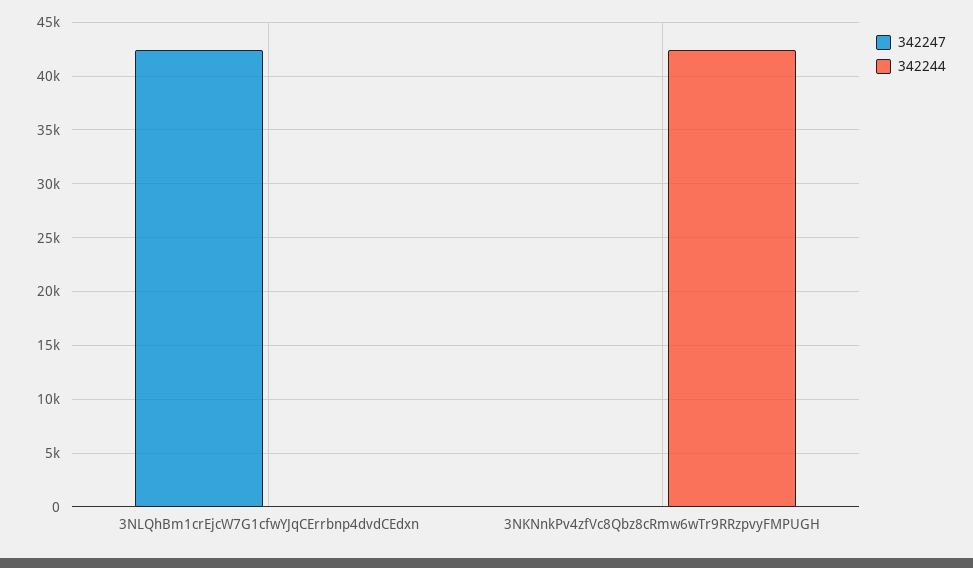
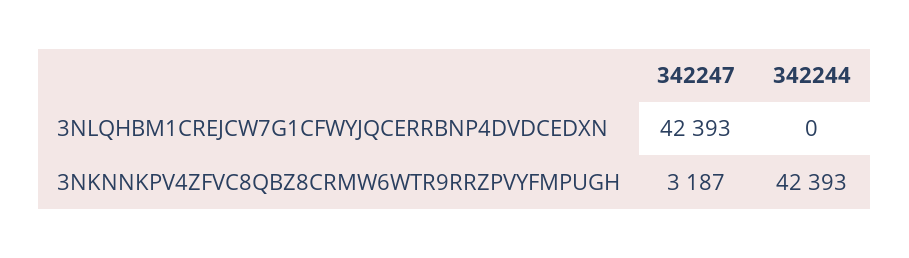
  {
    "342247": {
      "3NLQhBm1crEjcW7G1cfwYJqCErrbnp4dvdCEdxn": 42393,
-     "3NKNnkPv4zfVc8Qbz8cRmw6wTr9RRzpvyFMPUGH": 0
+     "3NKNnkPv4zfVc8Qbz8cRmw6wTr9RRzpvyFMPUGH": 3187
    },
    "342244": {
      "3NLQhBm1crEjcW7G1cfwYJqCErrbnp4dvdCEdxn": 0,
      "3NKNnkPv4zfVc8Qbz8cRmw6wTr9RRzpvyFMPUGH": 42393
    }
  }

